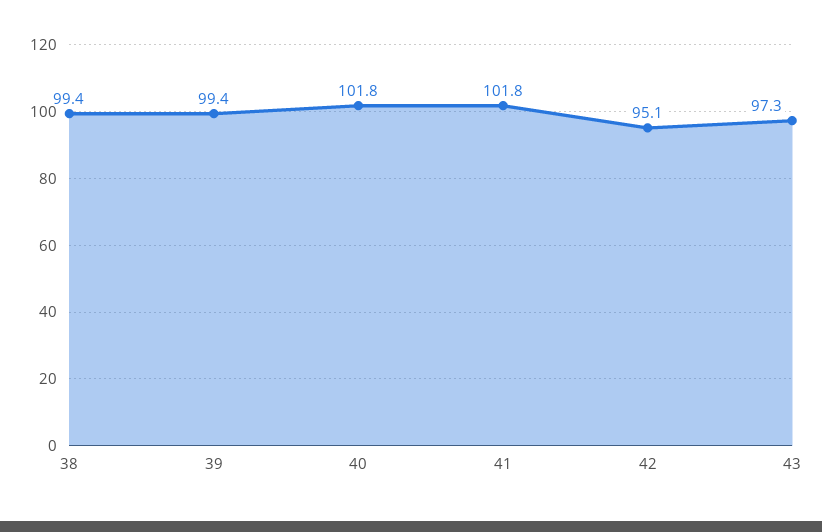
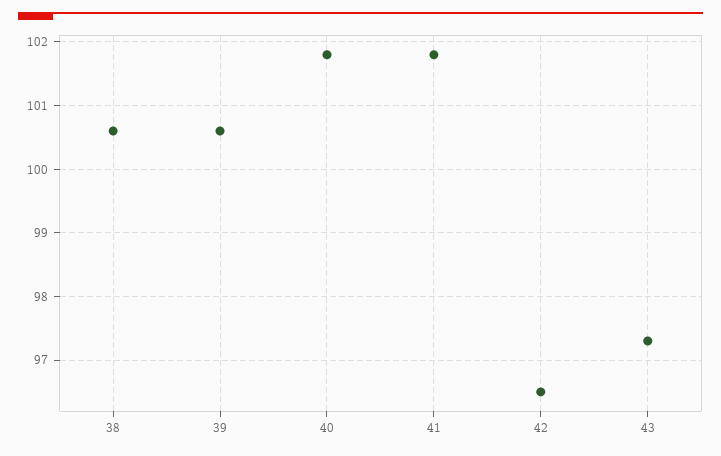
  {
-   "38": 99.4,
+   "38": 100.6,
-   "39": 99.4,
+   "39": 100.6,
    "40": 101.8,
    "41": 101.8,
-   "42": 95.1,
+   "42": 96.5,
    "43": 97.3
  }

